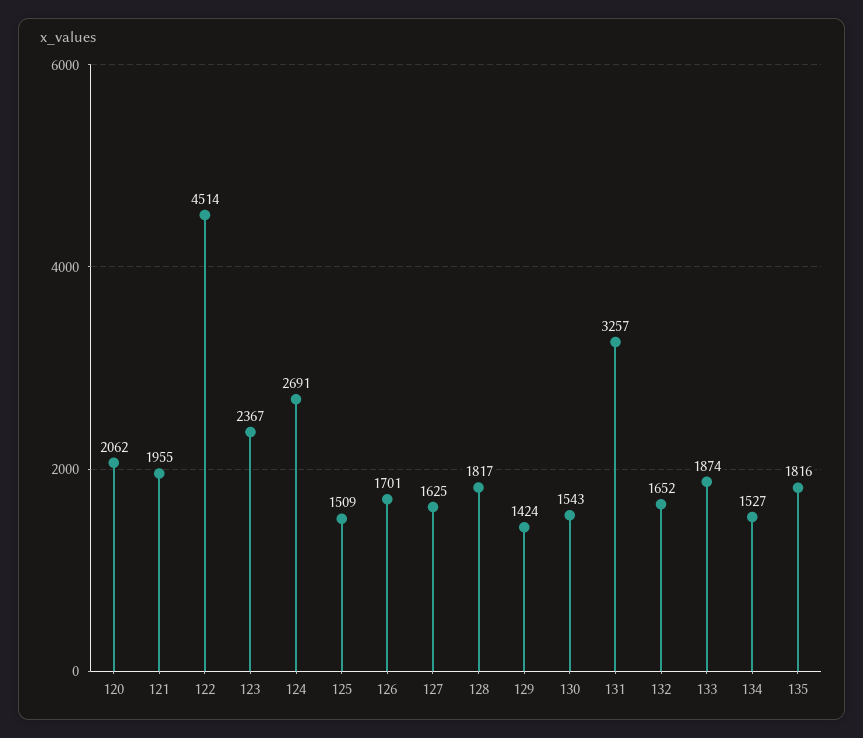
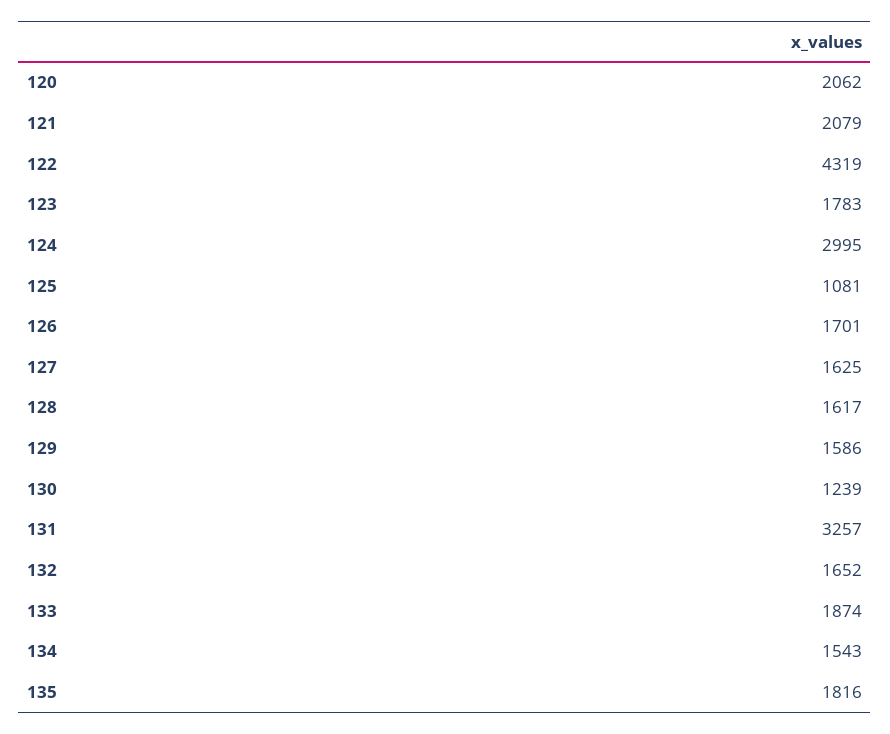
  {
    "120": 2062,
-   "121": 1955,
+   "121": 2079,
-   "122": 4514,
+   "122": 4319,
-   "123": 2367,
+   "123": 1783,
-   "124": 2691,
+   "124": 2995,
-   "125": 1509,
+   "125": 1081,
    "126": 1701,
    "127": 1625,
-   "128": 1817,
+   "128": 1617,
-   "129": 1424,
+   "129": 1586,
-   "130": 1543,
+   "130": 1239,
    "131": 3257,
    "132": 1652,
    "133": 1874,
-   "134": 1527,
+   "134": 1543,
    "135": 1816
  }

